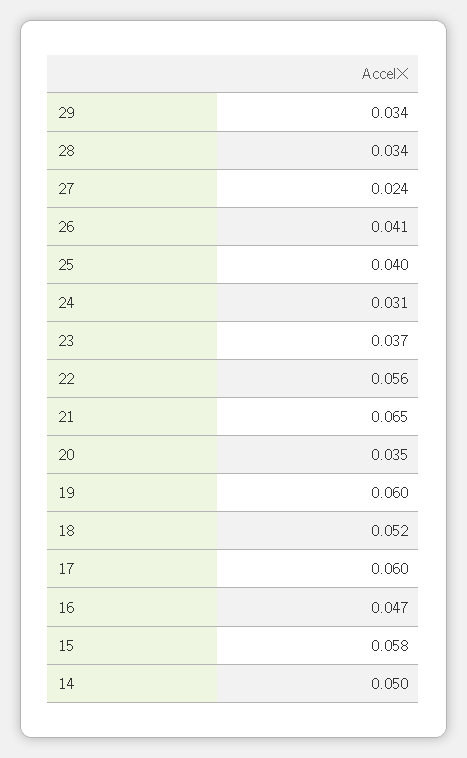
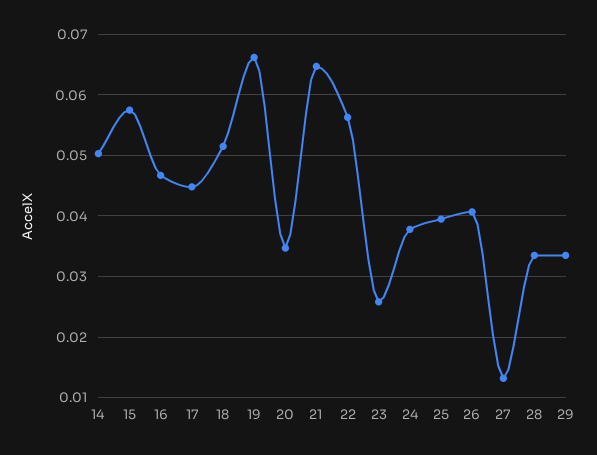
  {
    "29": 0.034,
    "28": 0.034,
-   "27": 0.024,
+   "27": 0.013,
    "26": 0.041,
    "25": 0.04,
-   "24": 0.031,
+   "24": 0.038,
-   "23": 0.037,
+   "23": 0.026,
    "22": 0.056,
    "21": 0.065,
    "20": 0.035,
-   "19": 0.06,
+   "19": 0.066,
    "18": 0.052,
-   "17": 0.06,
+   "17": 0.045,
    "16": 0.047,
    "15": 0.058,
    "14": 0.05
  }

